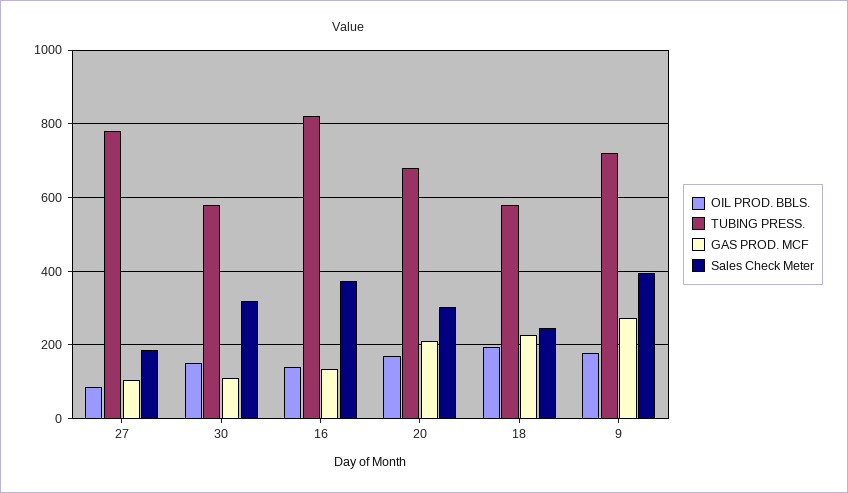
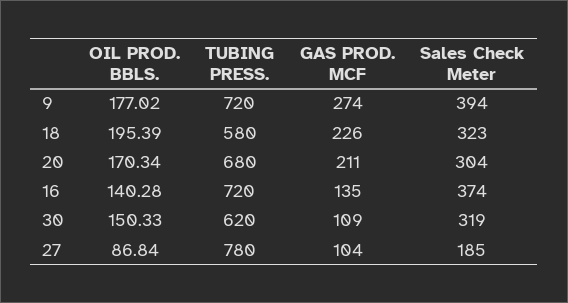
  {
    "OIL PROD. BBLS.": {
      "27": 86.84,
      "30": 150.33,
      "16": 140.28,
      "20": 170.34,
      "18": 195.39,
      "9": 177.02
    },
    "TUBING PRESS.": {
      "27": 780,
-     "30": 580,
+     "30": 620,
-     "16": 820,
+     "16": 720,
      "20": 680,
      "18": 580,
      "9": 720
    },
    "GAS PROD. MCF": {
      "27": 104,
      "30": 109,
      "16": 135,
      "20": 211,
      "18": 226,
      "9": 274
    },
    "Sales Check Meter": {
      "27": 185,
      "30": 319,
      "16": 374,
      "20": 304,
-     "18": 240,
+     "18": 323,
      "9": 394
    }
  }

